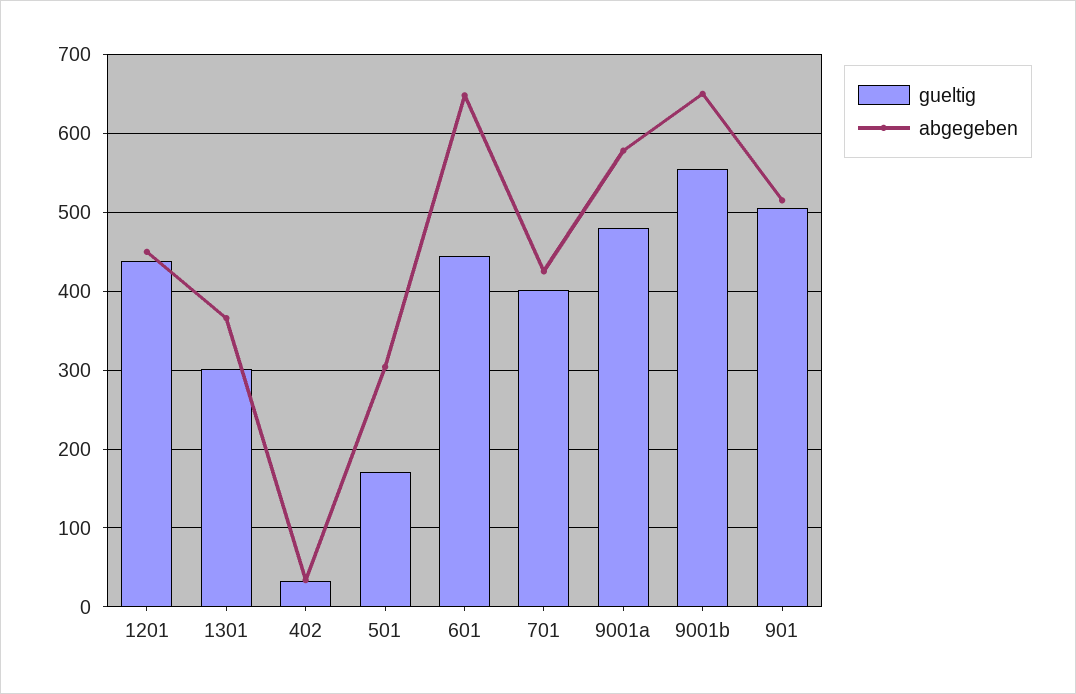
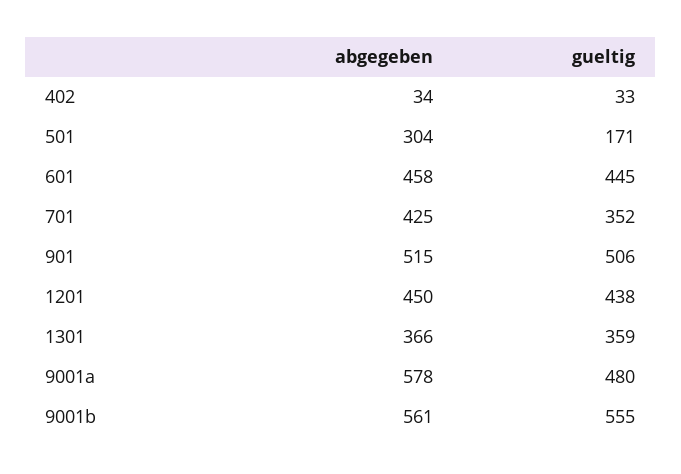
  {
    "gueltig": {
      "1201": 438,
-     "1301": 300,
+     "1301": 359,
      "402": 33,
      "501": 171,
      "601": 445,
-     "701": 400,
+     "701": 352,
      "9001a": 480,
      "9001b": 555,
      "901": 506
    },
    "abgegeben": {
      "1201": 450,
      "1301": 366,
      "402": 34,
      "501": 304,
-     "601": 650,
+     "601": 458,
      "701": 425,
      "9001a": 578,
-     "9001b": 650,
+     "9001b": 561,
      "901": 515
    }
  }

